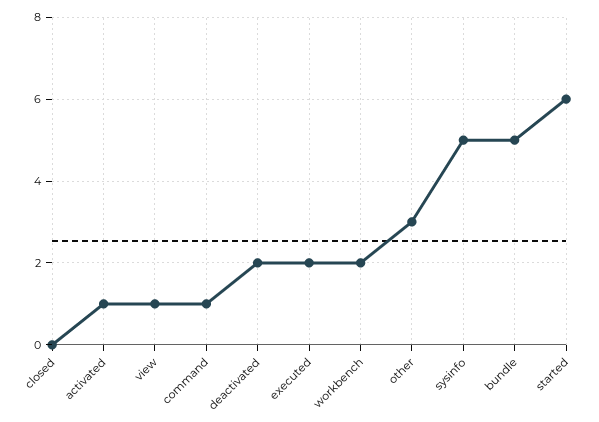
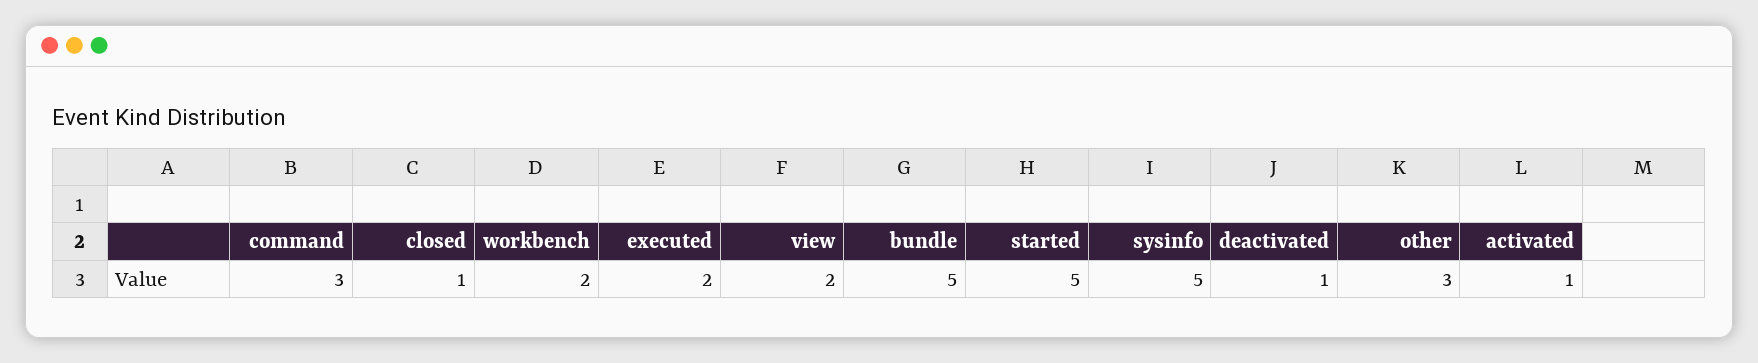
  {
-   "closed": 0,
+   "closed": 1,
    "activated": 1,
-   "view": 1,
+   "view": 2,
-   "command": 1,
+   "command": 3,
-   "deactivated": 2,
+   "deactivated": 1,
    "executed": 2,
    "workbench": 2,
    "other": 3,
    "sysinfo": 5,
    "bundle": 5,
-   "started": 6
+   "started": 5
  }

